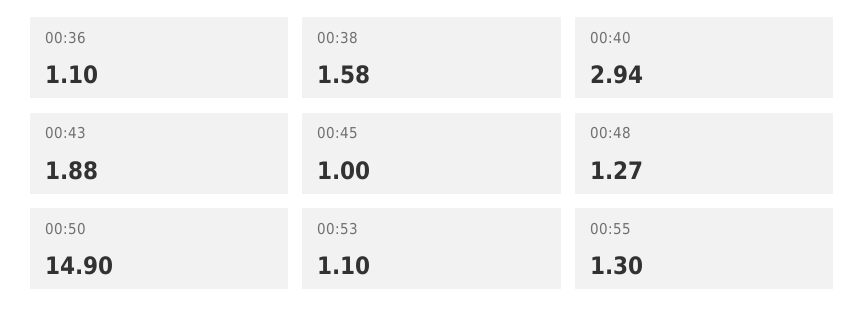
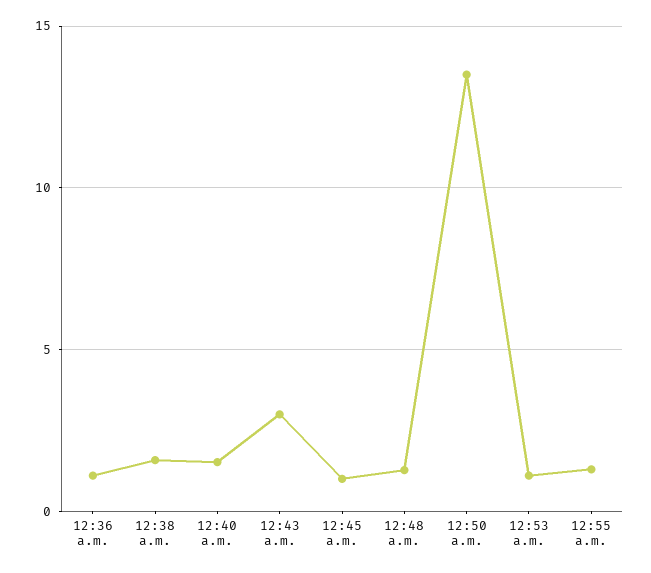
  {
    "00:36": 1.1,
    "00:38": 1.58,
-   "00:40": 2.94,
+   "00:40": 1.5,
-   "00:43": 1.88,
+   "00:43": 3,
    "00:45": 1,
    "00:48": 1.27,
-   "00:50": 14.9,
+   "00:50": 13.5,
    "00:53": 1.1,
    "00:55": 1.3
  }

